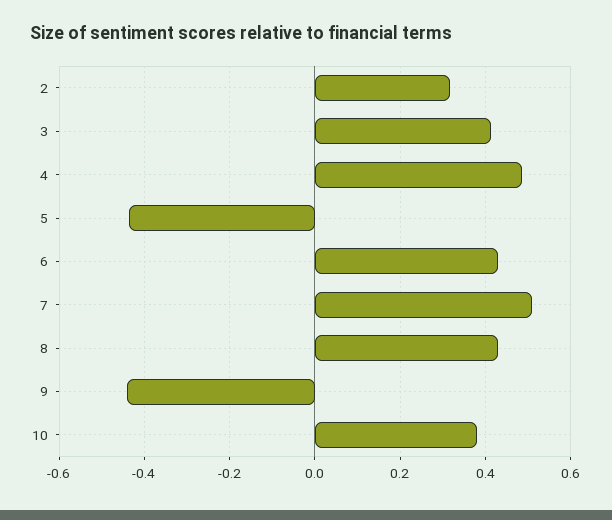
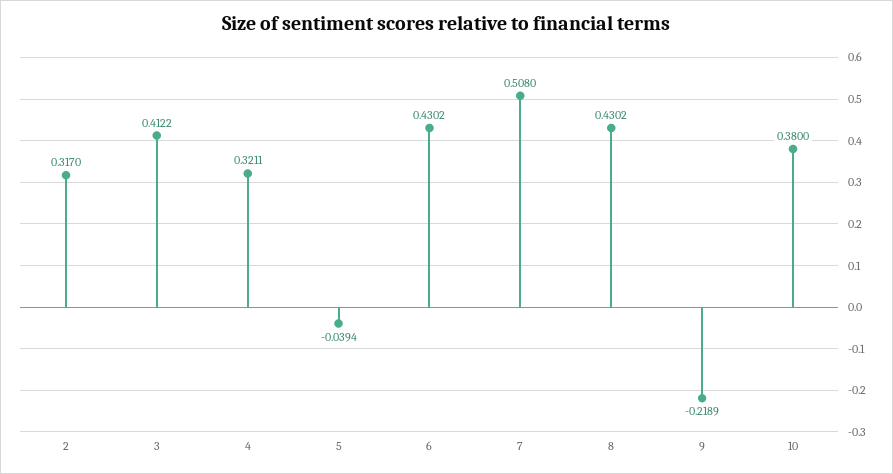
  {
    "2": 0.317,
    "3": 0.4122,
-   "4": 0.48,
+   "4": 0.3211,
-   "5": -0.44,
+   "5": -0.0394,
    "6": 0.4302,
    "7": 0.508,
    "8": 0.4302,
-   "9": -0.44,
+   "9": -0.2189,
    "10": 0.38
  }

